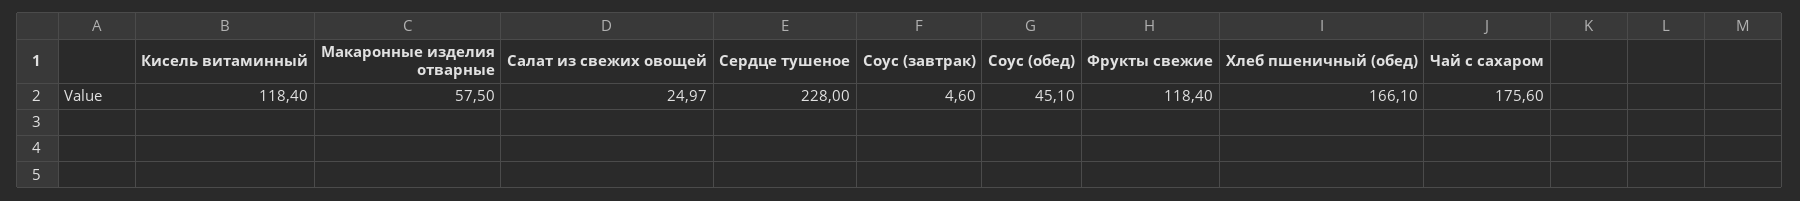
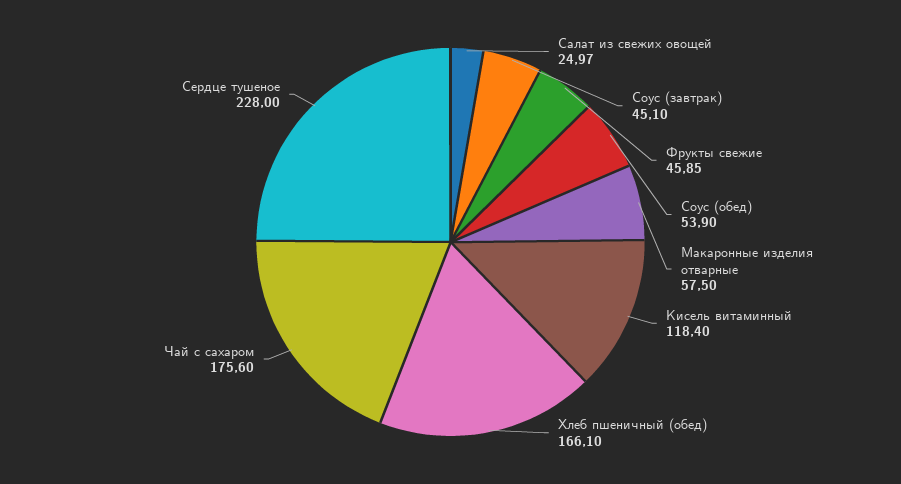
  {
    "Кисель витаминный": 118.4,
    "Макаронные изделия отварные": 57.5,
    "Салат из свежих овощей": 24.97,
    "Сердце тушеное": 228,
-   "Соус (завтрак)": 4.6,
+   "Соус (завтрак)": 45.1,
-   "Соус (обед)": 45.1,
+   "Соус (обед)": 53.9,
-   "Фрукты свежие": 118.4,
+   "Фрукты свежие": 45.85,
    "Хлеб пшеничный (обед)": 166.1,
    "Чай с сахаром": 175.6
  }

